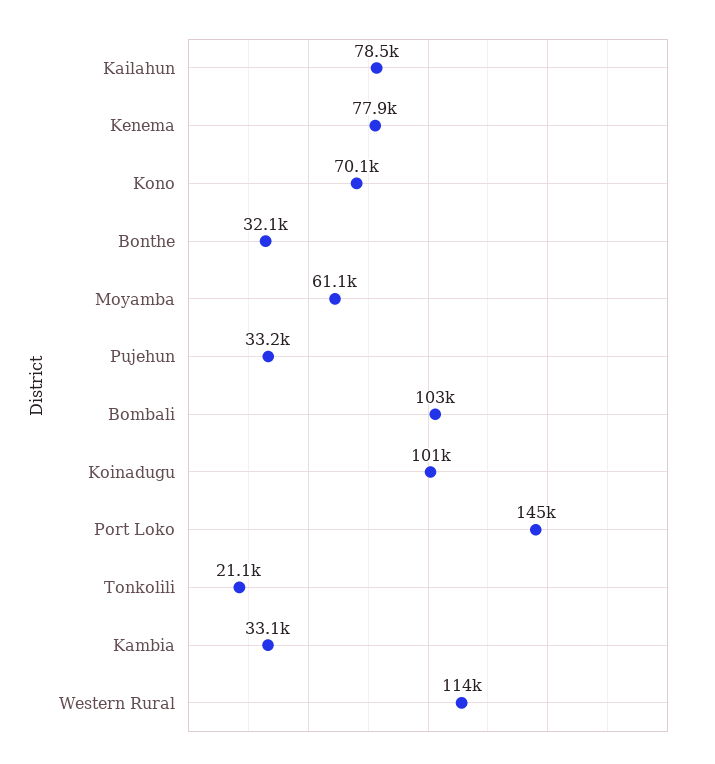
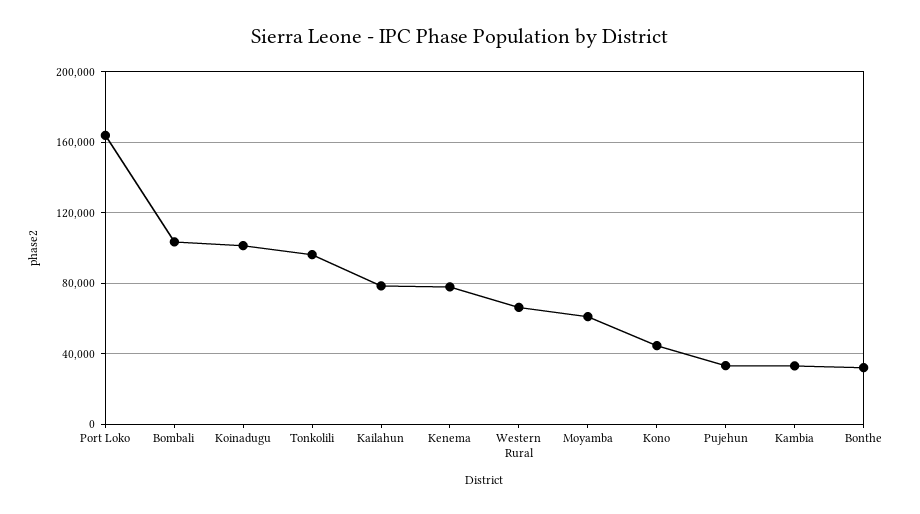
  {
    "Kailahun": 78500,
    "Kenema": 77900,
-   "Kono": 70100,
+   "Kono": 45000,
    "Bonthe": 32100,
    "Moyamba": 61100,
    "Pujehun": 33200,
    "Bombali": 103000,
    "Koinadugu": 101000,
-   "Port Loko": 145000,
+   "Port Loko": 165000,
-   "Tonkolili": 21100,
+   "Tonkolili": 95000,
    "Kambia": 33100,
-   "Western Rural": 114000
+   "Western Rural": 65000
  }

